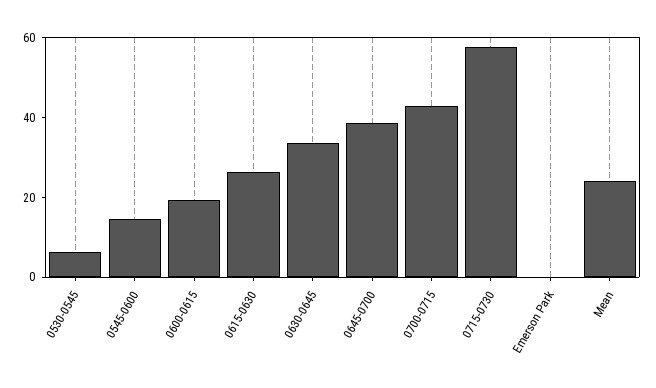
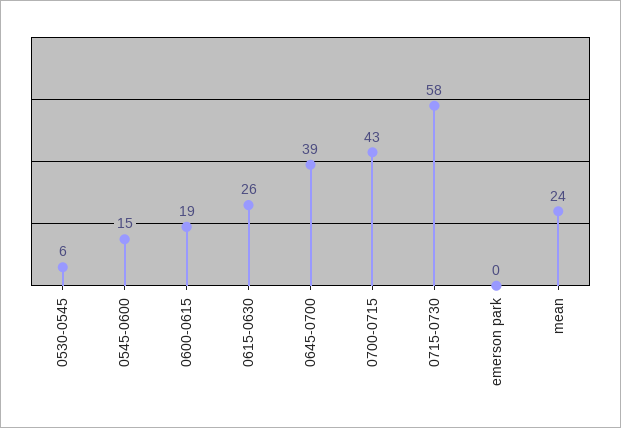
  {
    "0530-0545": 6,
    "0545-0600": 15,
    "0600-0615": 19,
    "0615-0630": 26,
-   "0630-0645": 35,
    "0645-0700": 39,
    "0700-0715": 43,
    "0715-0730": 58,
    "Emerson Park": 0,
    "Mean": 24
  }

